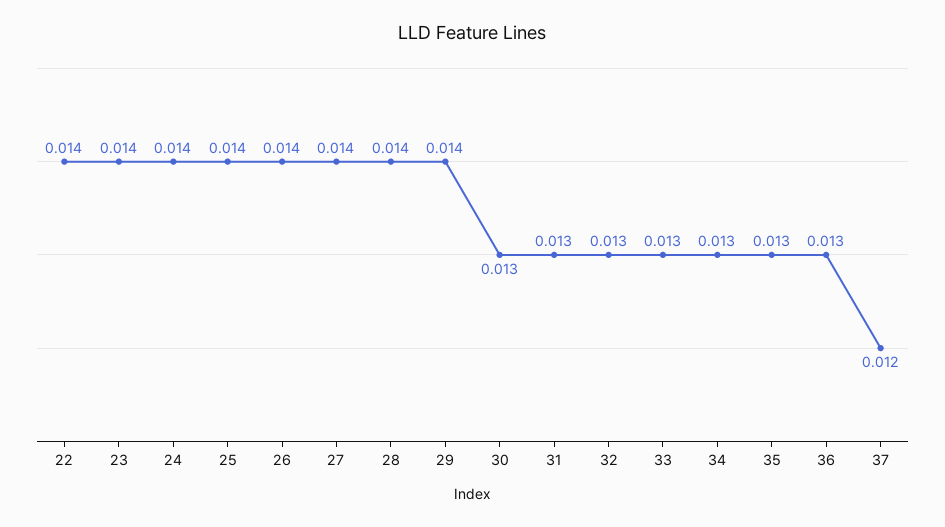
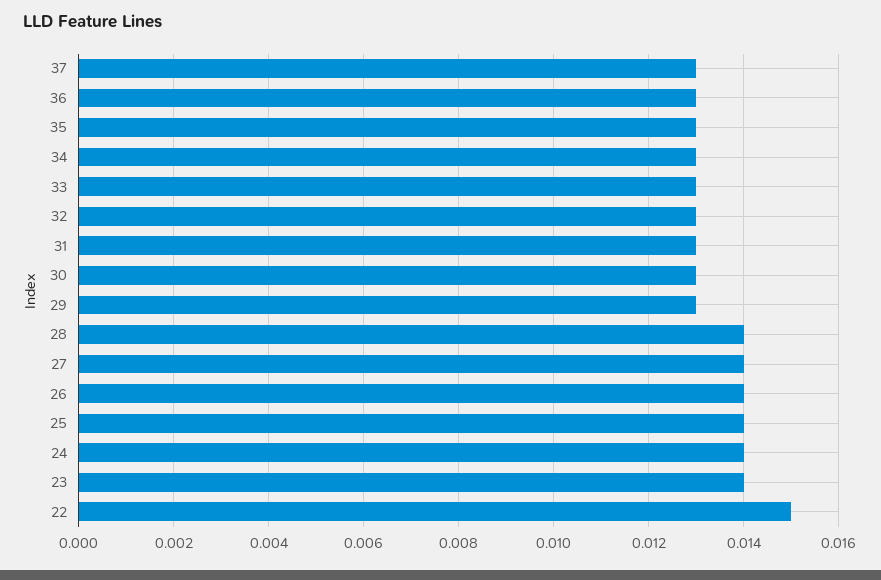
  {
-   "22": 0.014,
+   "22": 0.015,
    "23": 0.014,
    "24": 0.014,
    "25": 0.014,
    "26": 0.014,
    "27": 0.014,
    "28": 0.014,
-   "29": 0.014,
+   "29": 0.013,
    "30": 0.013,
    "31": 0.013,
    "32": 0.013,
    "33": 0.013,
    "34": 0.013,
    "35": 0.013,
    "36": 0.013,
-   "37": 0.012
+   "37": 0.013
  }

